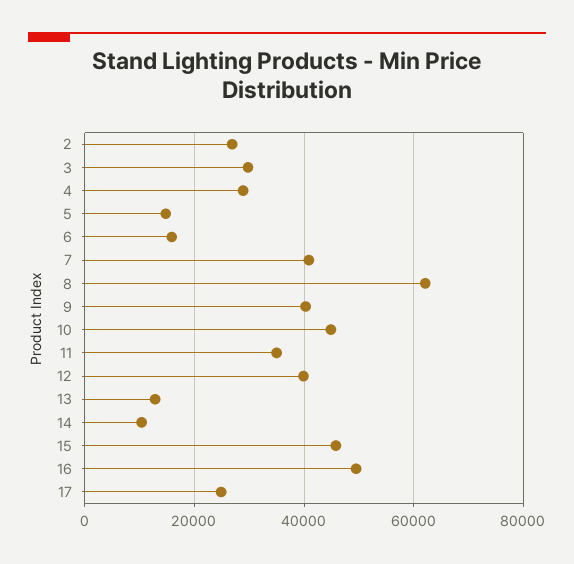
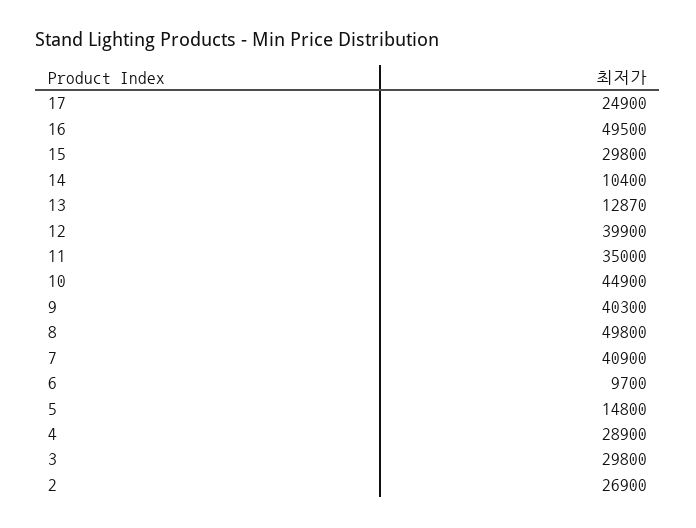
  {
    "2": 26900,
    "3": 29800,
    "4": 28900,
    "5": 14800,
-   "6": 16000,
+   "6": 9700,
    "7": 40900,
-   "8": 62000,
+   "8": 49800,
    "9": 40300,
    "10": 44900,
    "11": 35000,
    "12": 39900,
    "13": 12870,
    "14": 10400,
-   "15": 46000,
+   "15": 29800,
    "16": 49500,
    "17": 24900
  }

